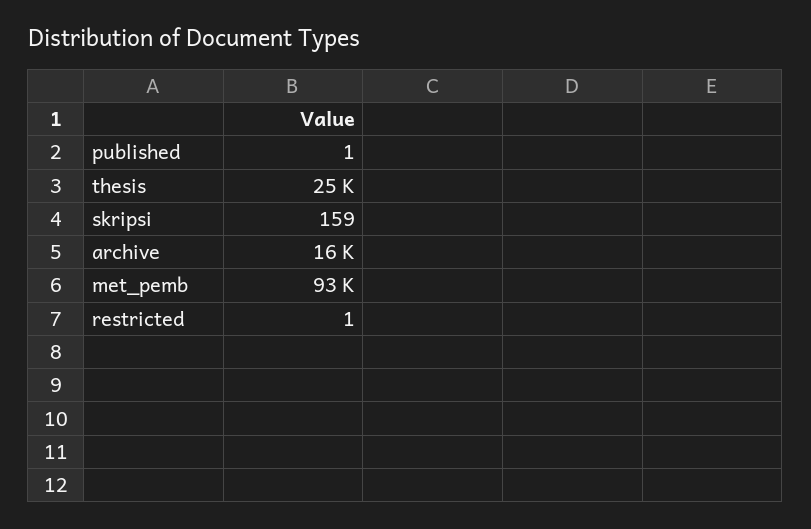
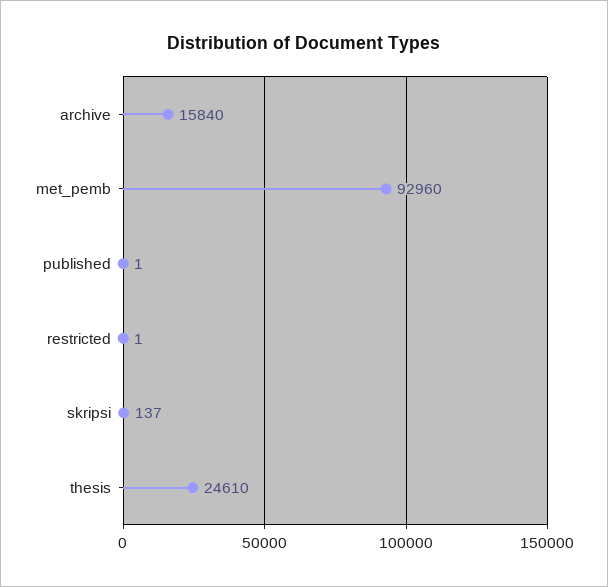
  {
    "published": 1,
    "thesis": 24610,
-   "skripsi": 159,
+   "skripsi": 137,
    "archive": 15840,
    "met_pemb": 92960,
    "restricted": 1
  }

